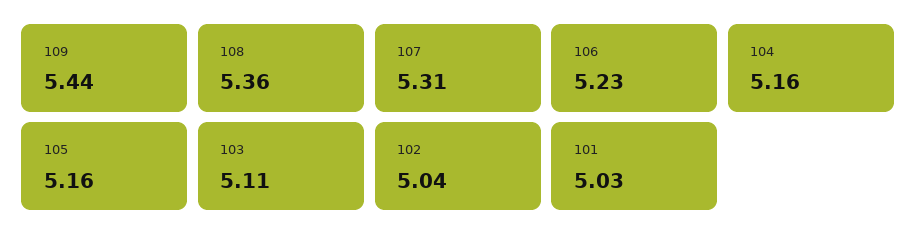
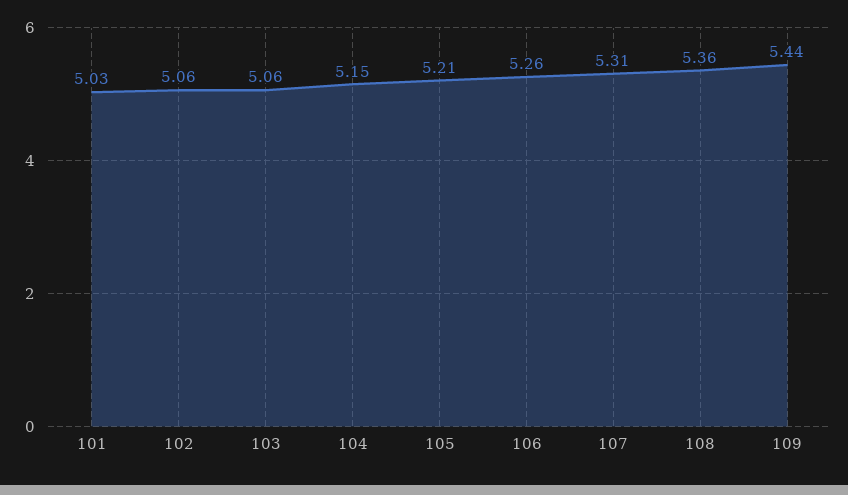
  {
    "109": 5.44,
    "108": 5.36,
    "107": 5.31,
-   "106": 5.23,
+   "106": 5.26,
-   "104": 5.16,
+   "104": 5.15,
-   "105": 5.16,
+   "105": 5.21,
-   "103": 5.11,
+   "103": 5.06,
-   "102": 5.04,
+   "102": 5.06,
    "101": 5.03
  }

